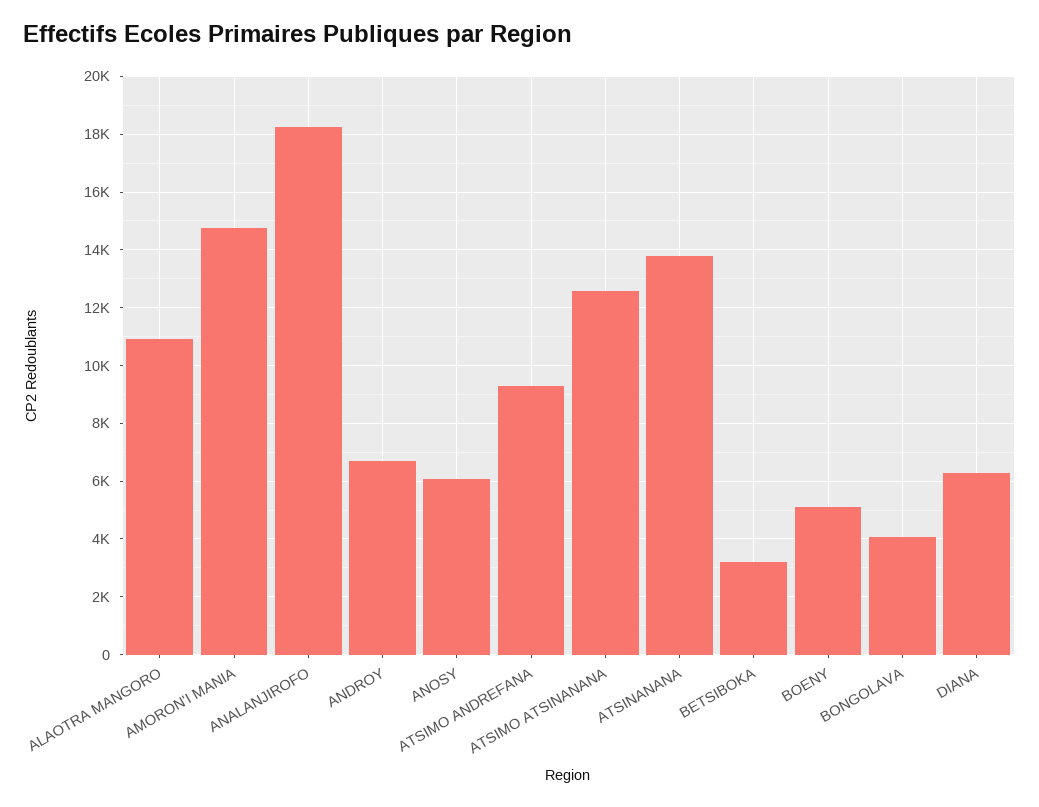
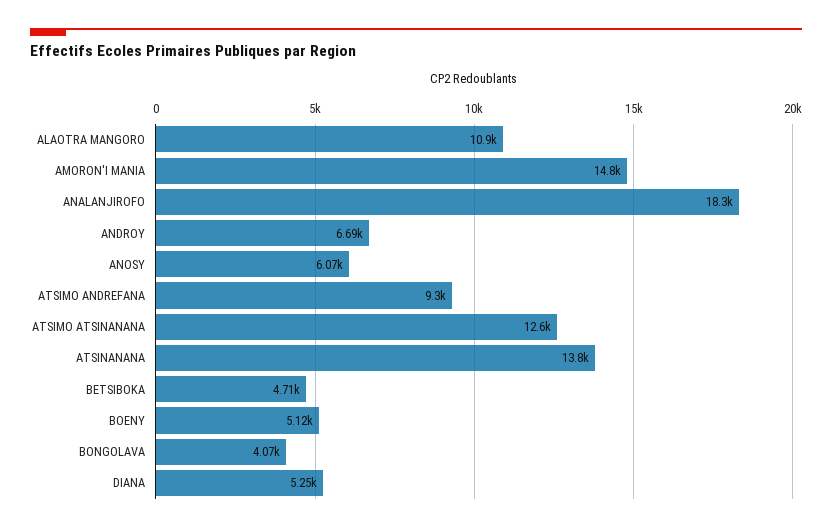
  {
    "ALAOTRA MANGORO": 10900,
    "AMORON'I MANIA": 14800,
    "ANALANJIROFO": 18300,
    "ANDROY": 6690,
    "ANOSY": 6070,
    "ATSIMO ANDREFANA": 9300,
    "ATSIMO ATSINANANA": 12600,
    "ATSINANANA": 13800,
-   "BETSIBOKA": 3250,
+   "BETSIBOKA": 4710,
    "BOENY": 5120,
    "BONGOLAVA": 4070,
-   "DIANA": 6250
+   "DIANA": 5250
  }

